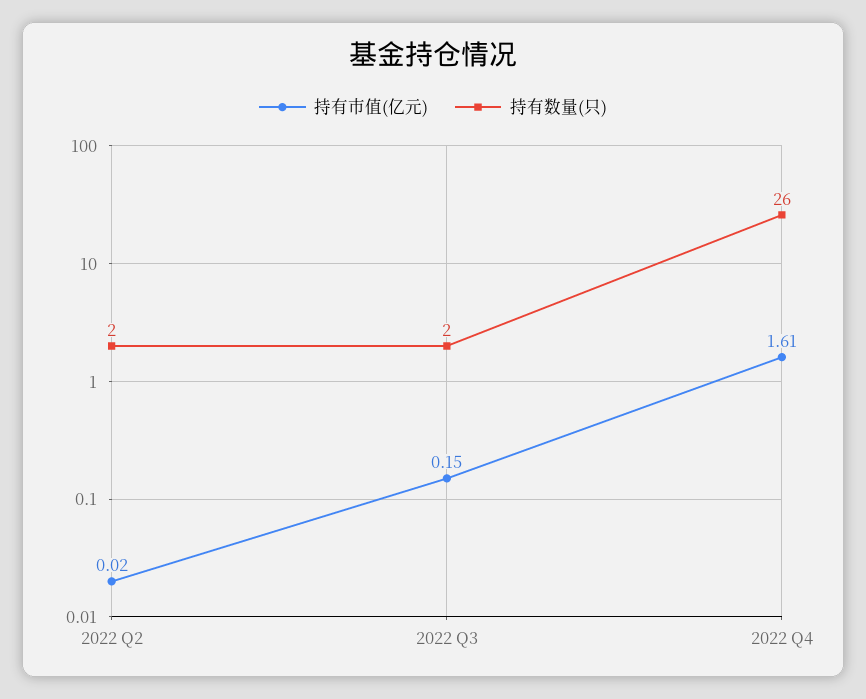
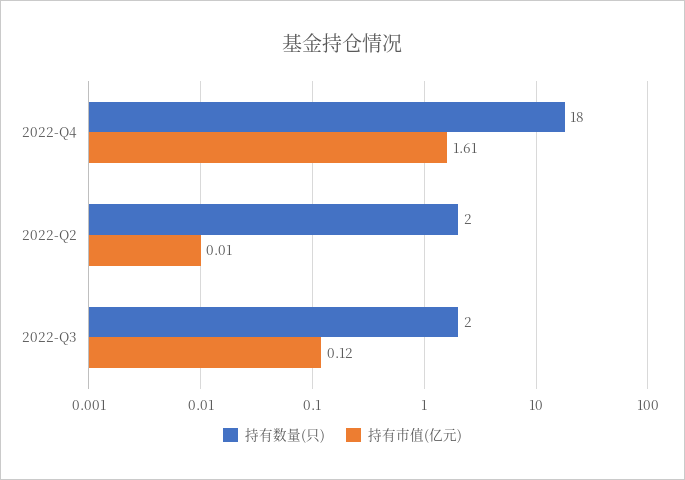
  {
    "持有市值(亿元)": {
-     "2022 Q2": 0.02,
+     "2022 Q2": 0.01,
-     "2022 Q3": 0.15,
+     "2022 Q3": 0.12,
      "2022 Q4": 1.61
    },
    "持有数量(只)": {
      "2022 Q2": 2,
      "2022 Q3": 2,
-     "2022 Q4": 26
+     "2022 Q4": 18
    }
  }

